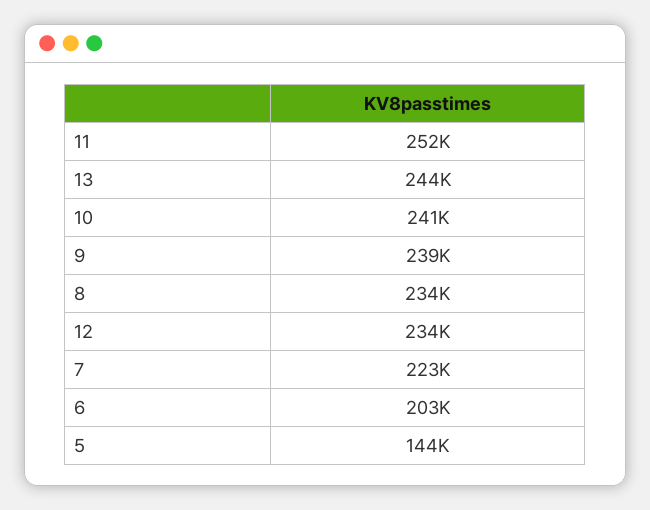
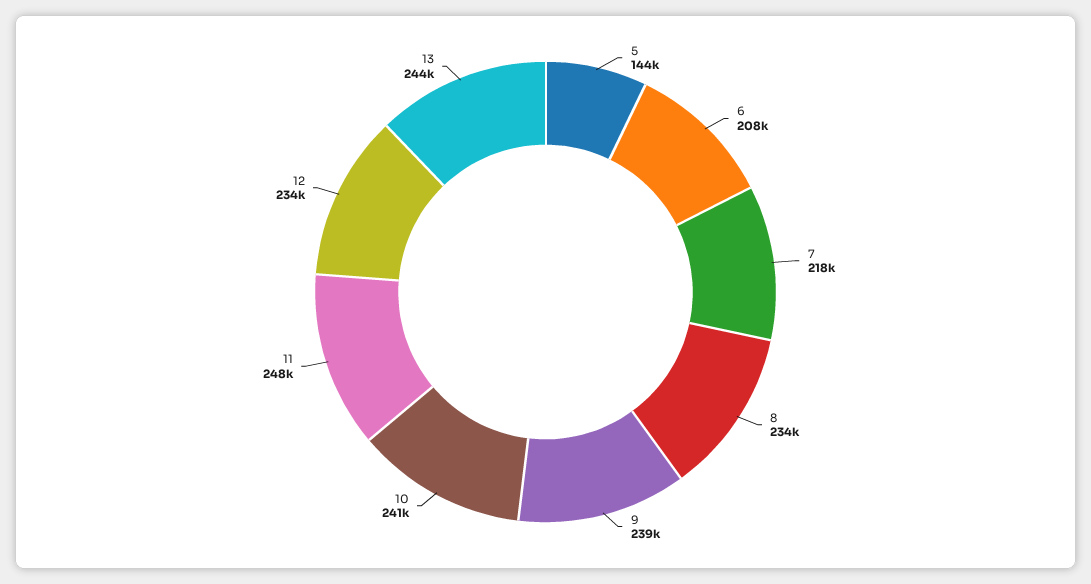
  {
-   "11": 252000,
+   "11": 248000,
    "13": 244000,
    "10": 241000,
    "9": 239000,
    "8": 234000,
    "12": 234000,
-   "7": 223000,
+   "7": 218000,
-   "6": 203000,
+   "6": 208000,
    "5": 144000
  }

